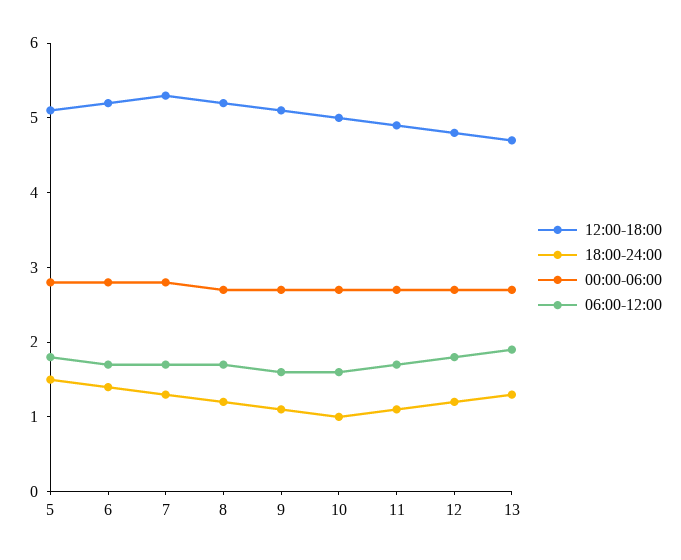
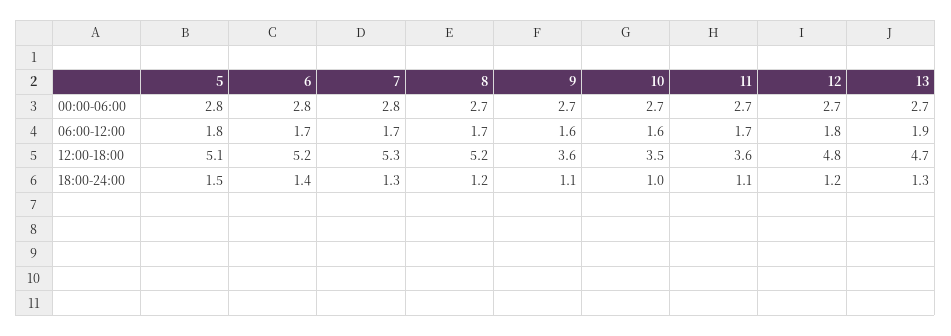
  {
    "12:00-18:00": {
      "5": 5.1,
      "6": 5.2,
      "7": 5.3,
      "8": 5.2,
-     "9": 5,
+     "9": 3.6,
-     "10": 5,
+     "10": 3.5,
-     "11": 5,
+     "11": 3.6,
      "12": 4.8,
      "13": 4.7
    },
    "18:00-24:00": {
      "5": 1.5,
      "6": 1.4,
      "7": 1.3,
      "8": 1.2,
      "9": 1.1,
      "10": 1,
      "11": 1.1,
      "12": 1.2,
      "13": 1.3
    },
    "00:00-06:00": {
      "5": 2.8,
      "6": 2.8,
      "7": 2.8,
      "8": 2.7,
      "9": 2.7,
      "10": 2.7,
      "11": 2.7,
      "12": 2.7,
      "13": 2.7
    },
    "06:00-12:00": {
      "5": 1.8,
      "6": 1.7,
      "7": 1.7,
      "8": 1.7,
      "9": 1.6,
      "10": 1.6,
      "11": 1.7,
      "12": 1.8,
      "13": 1.9
    }
  }

